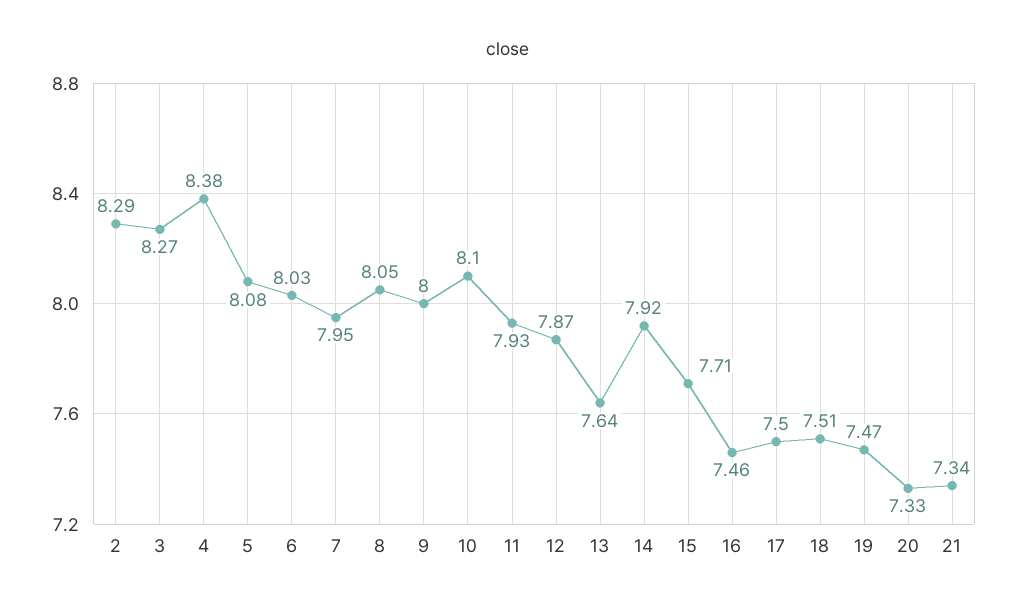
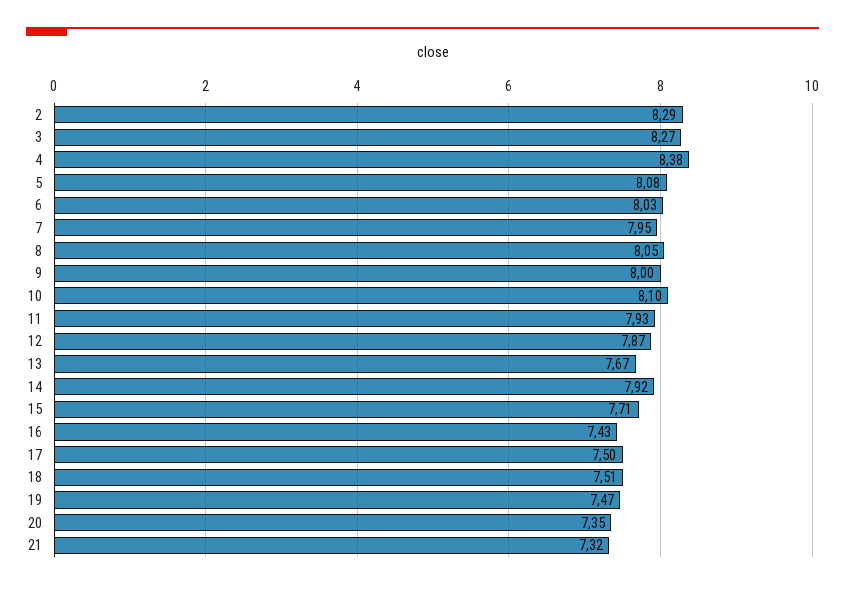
  {
    "2": 8.29,
    "3": 8.27,
    "4": 8.38,
    "5": 8.08,
    "6": 8.03,
    "7": 7.95,
    "8": 8.05,
    "9": 8,
    "10": 8.1,
    "11": 7.93,
    "12": 7.87,
-   "13": 7.64,
+   "13": 7.67,
    "14": 7.92,
    "15": 7.71,
-   "16": 7.46,
+   "16": 7.43,
    "17": 7.5,
    "18": 7.51,
    "19": 7.47,
-   "20": 7.33,
+   "20": 7.35,
-   "21": 7.34
+   "21": 7.32
  }

